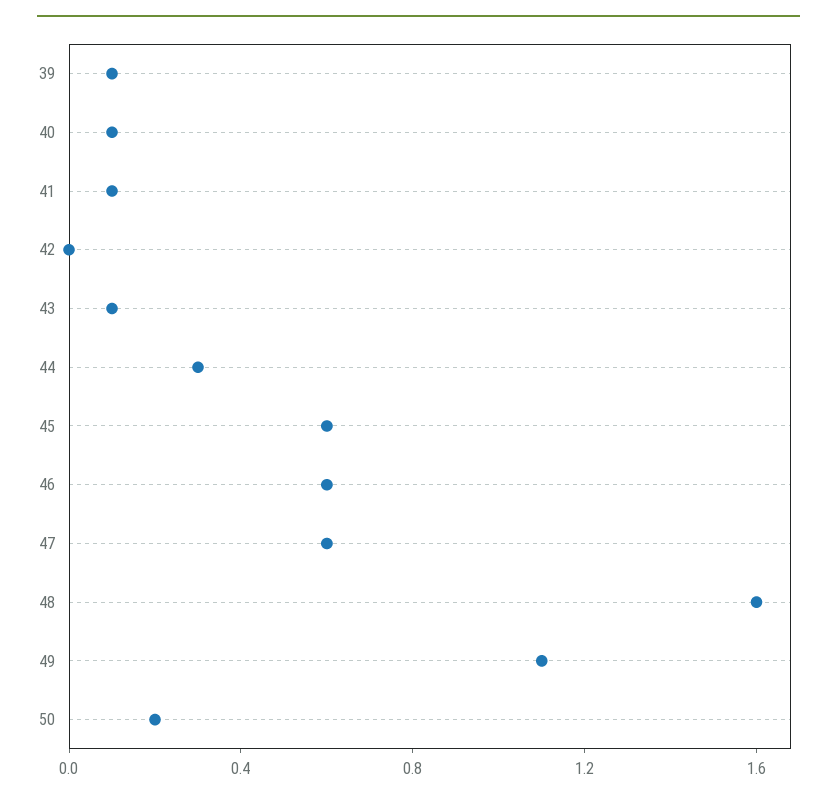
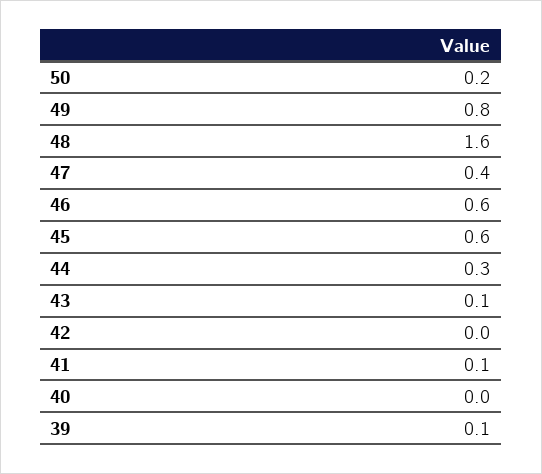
  {
    "39": 0.1,
-   "40": 0.1,
+   "40": 0,
    "41": 0.1,
    "42": 0,
    "43": 0.1,
    "44": 0.3,
    "45": 0.6,
    "46": 0.6,
-   "47": 0.6,
+   "47": 0.4,
    "48": 1.6,
-   "49": 1.1,
+   "49": 0.8,
    "50": 0.2
  }

